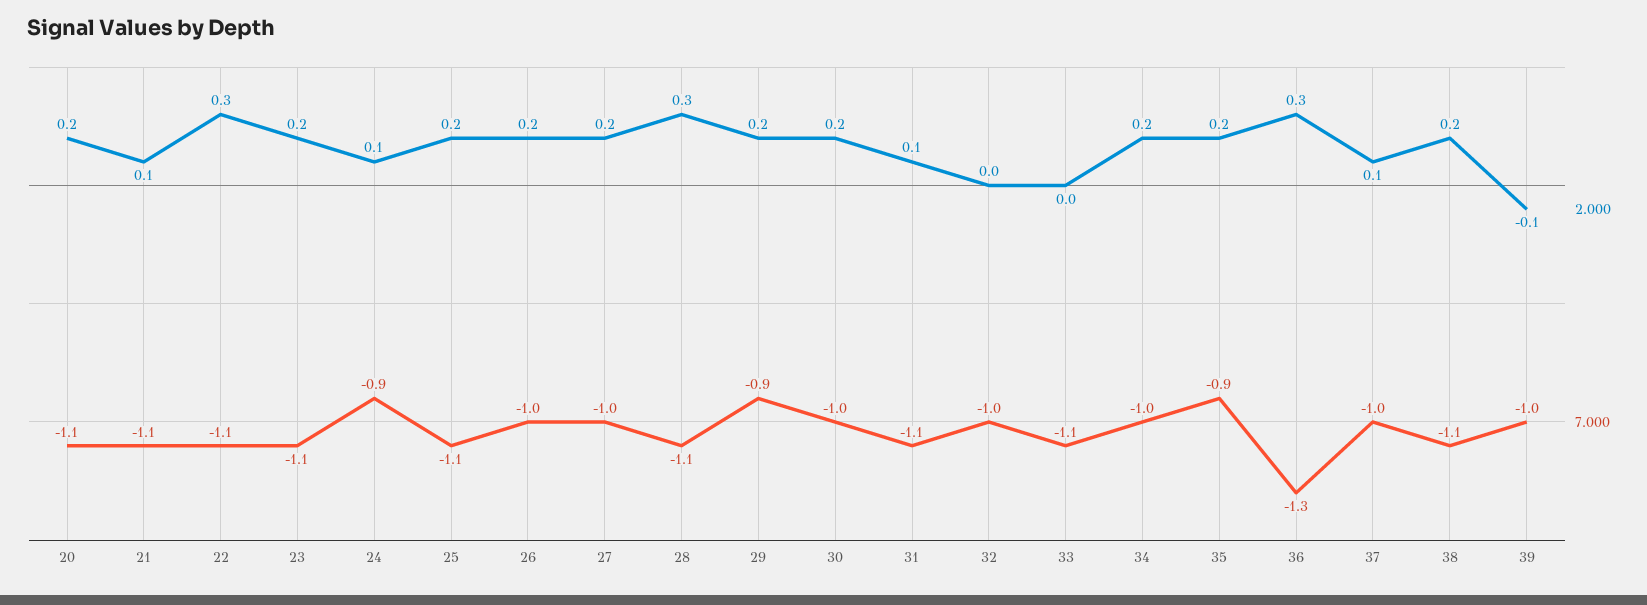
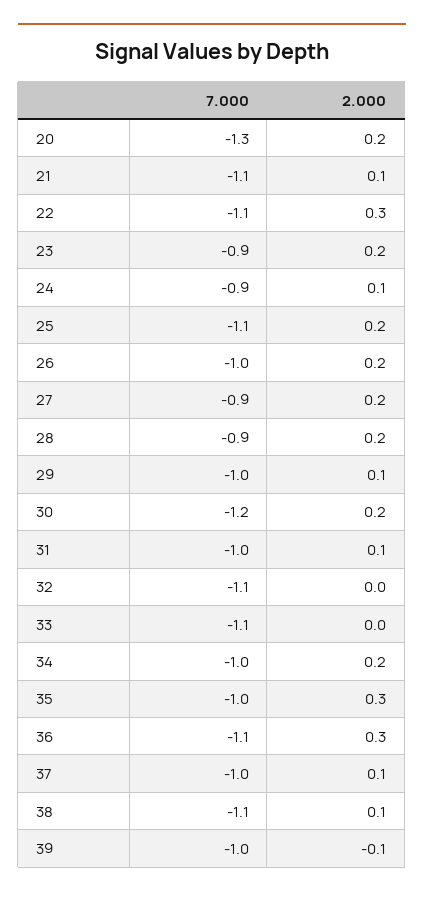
  {
    "2.000": {
      "20": 0.2,
      "21": 0.1,
      "22": 0.3,
      "23": 0.2,
      "24": 0.1,
      "25": 0.2,
      "26": 0.2,
      "27": 0.2,
-     "28": 0.3,
+     "28": 0.2,
-     "29": 0.2,
+     "29": 0.1,
      "30": 0.2,
      "31": 0.1,
      "32": 0,
      "33": 0,
      "34": 0.2,
-     "35": 0.2,
+     "35": 0.3,
      "36": 0.3,
      "37": 0.1,
-     "38": 0.2,
+     "38": 0.1,
      "39": -0.1
    },
    "7.000": {
-     "20": -1.1,
+     "20": -1.3,
      "21": -1.1,
      "22": -1.1,
-     "23": -1.1,
+     "23": -0.9,
      "24": -0.9,
      "25": -1.1,
      "26": -1,
-     "27": -1,
+     "27": -0.9,
-     "28": -1.1,
+     "28": -0.9,
-     "29": -0.9,
+     "29": -1,
-     "30": -1,
+     "30": -1.2,
-     "31": -1.1,
+     "31": -1,
-     "32": -1,
+     "32": -1.1,
      "33": -1.1,
      "34": -1,
-     "35": -0.9,
+     "35": -1,
-     "36": -1.3,
+     "36": -1.1,
      "37": -1,
      "38": -1.1,
      "39": -1
    }
  }

